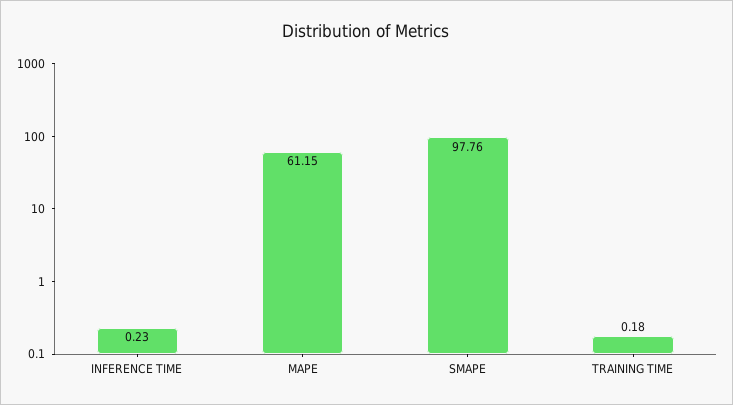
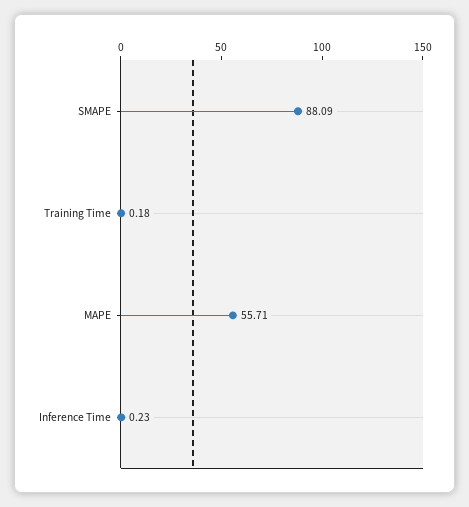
  {
    "INFERENCE TIME": 0.23,
-   "MAPE": 61.15,
+   "MAPE": 55.71,
-   "SMAPE": 97.76,
+   "SMAPE": 88.09,
    "TRAINING TIME": 0.18
  }

